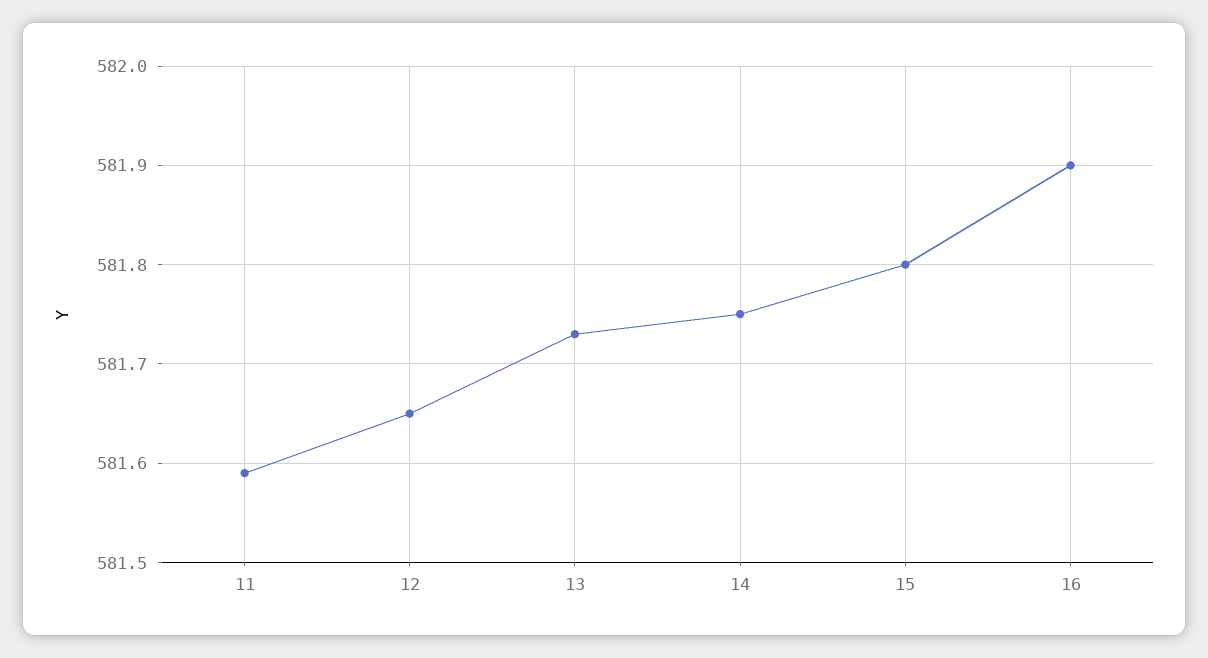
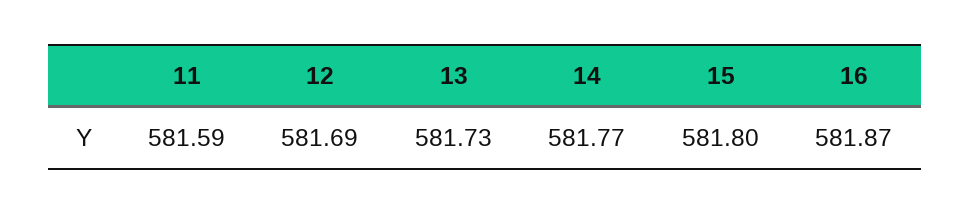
  {
    "11": 581.59,
-   "12": 581.65,
+   "12": 581.69,
    "13": 581.73,
-   "14": 581.75,
+   "14": 581.77,
    "15": 581.8,
-   "16": 581.9
+   "16": 581.87
  }

